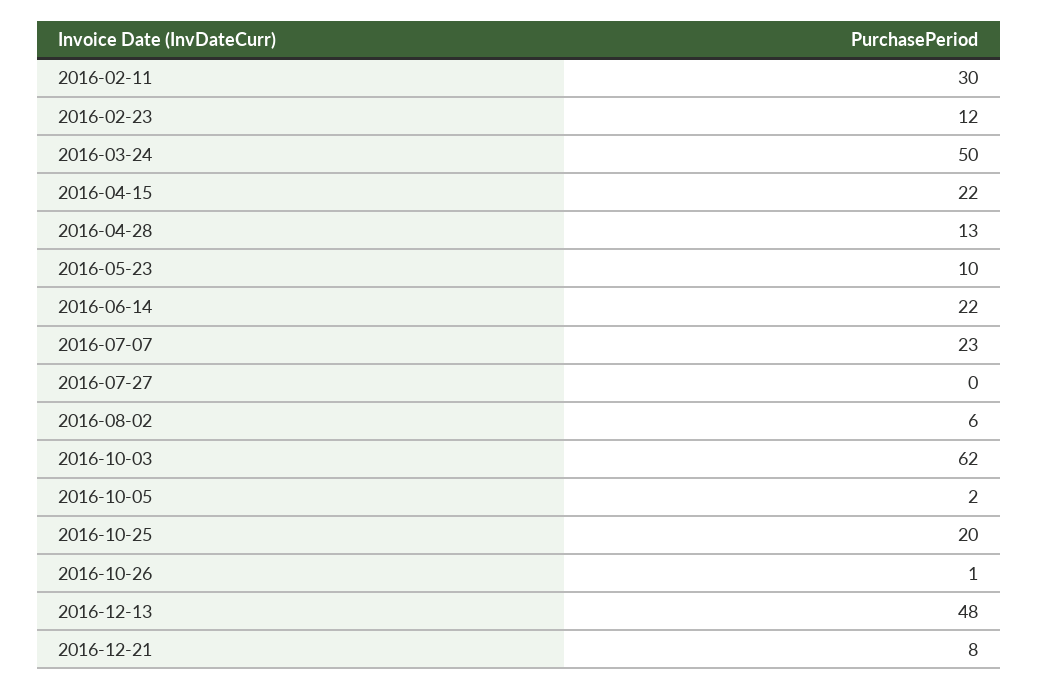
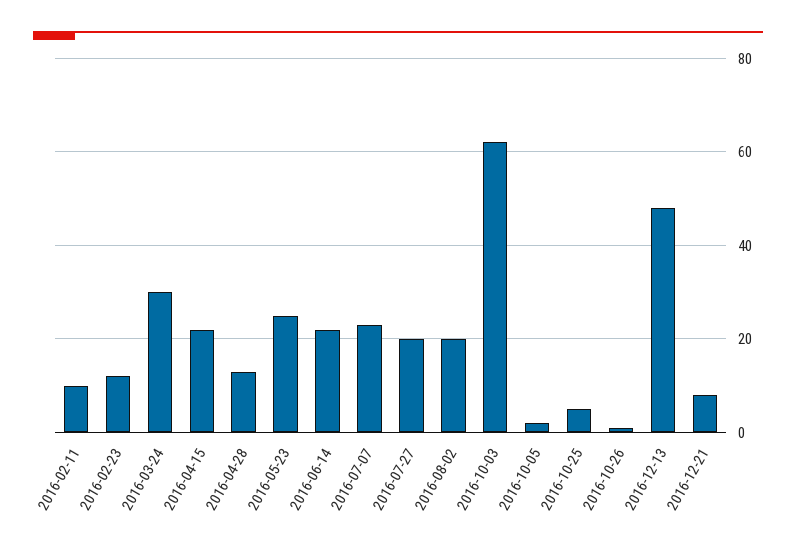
  {
-   "2016-02-11": 30,
+   "2016-02-11": 10,
    "2016-02-23": 12,
-   "2016-03-24": 50,
+   "2016-03-24": 30,
    "2016-04-15": 22,
    "2016-04-28": 13,
-   "2016-05-23": 10,
+   "2016-05-23": 25,
    "2016-06-14": 22,
    "2016-07-07": 23,
-   "2016-07-27": 0,
+   "2016-07-27": 20,
-   "2016-08-02": 6,
+   "2016-08-02": 20,
    "2016-10-03": 62,
    "2016-10-05": 2,
-   "2016-10-25": 20,
+   "2016-10-25": 5,
    "2016-10-26": 1,
    "2016-12-13": 48,
    "2016-12-21": 8
  }

